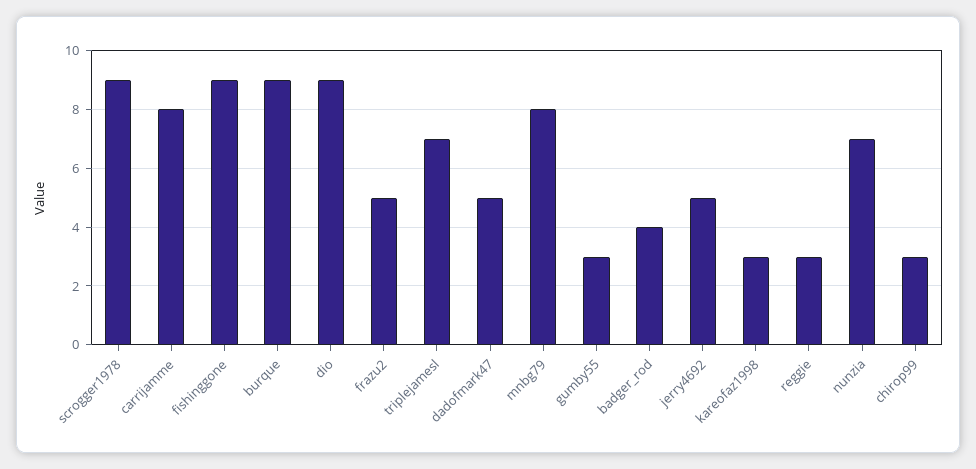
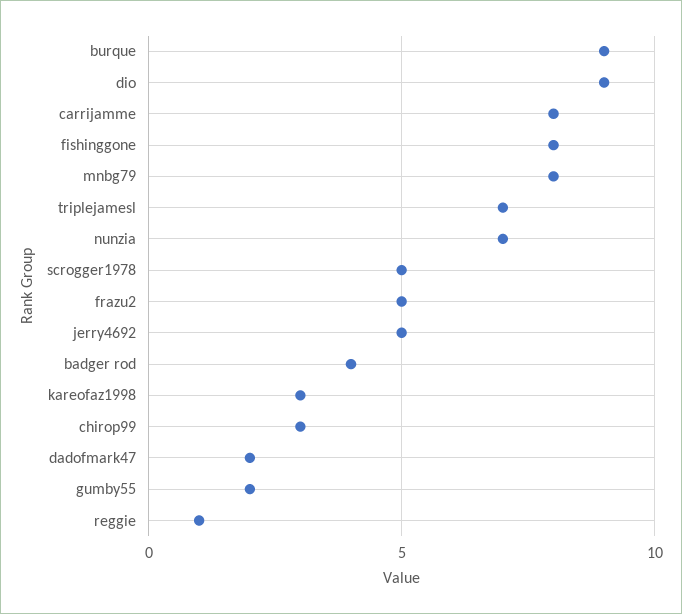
  {
-   "scrogger1978": 9,
+   "scrogger1978": 5,
    "carrijamme": 8,
-   "fishinggone": 9,
+   "fishinggone": 8,
    "burque": 9,
    "dio": 9,
    "frazu2": 5,
    "triplejamesl": 7,
-   "dadofmark47": 5,
+   "dadofmark47": 2,
    "mnbg79": 8,
-   "gumby55": 3,
+   "gumby55": 2,
    "badger_rod": 4,
    "jerry4692": 5,
    "kareofaz1998": 3,
-   "reggie": 3,
+   "reggie": 1,
    "nunzia": 7,
    "chirop99": 3
  }

